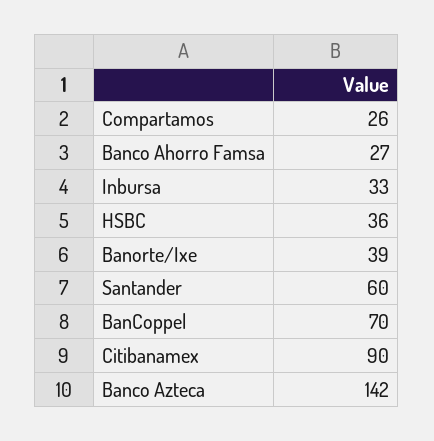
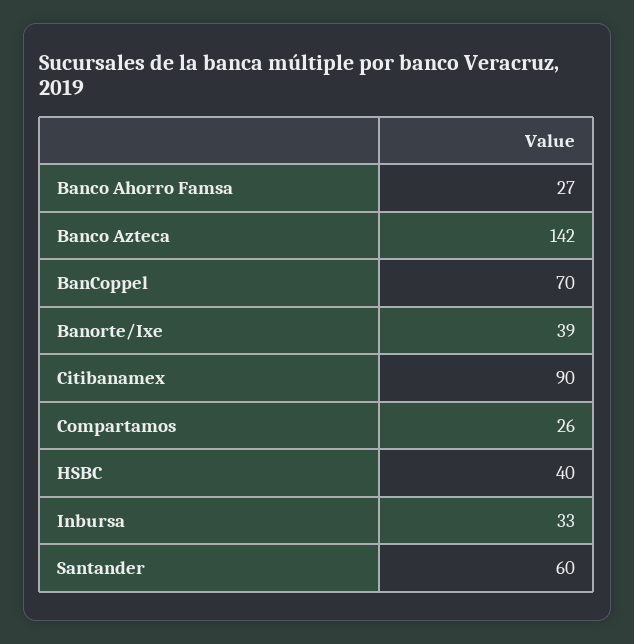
  {
    "Compartamos": 26,
    "Banco Ahorro Famsa": 27,
    "Inbursa": 33,
-   "HSBC": 36,
+   "HSBC": 40,
    "Banorte/Ixe": 39,
    "Santander": 60,
    "BanCoppel": 70,
    "Citibanamex": 90,
    "Banco Azteca": 142
  }

